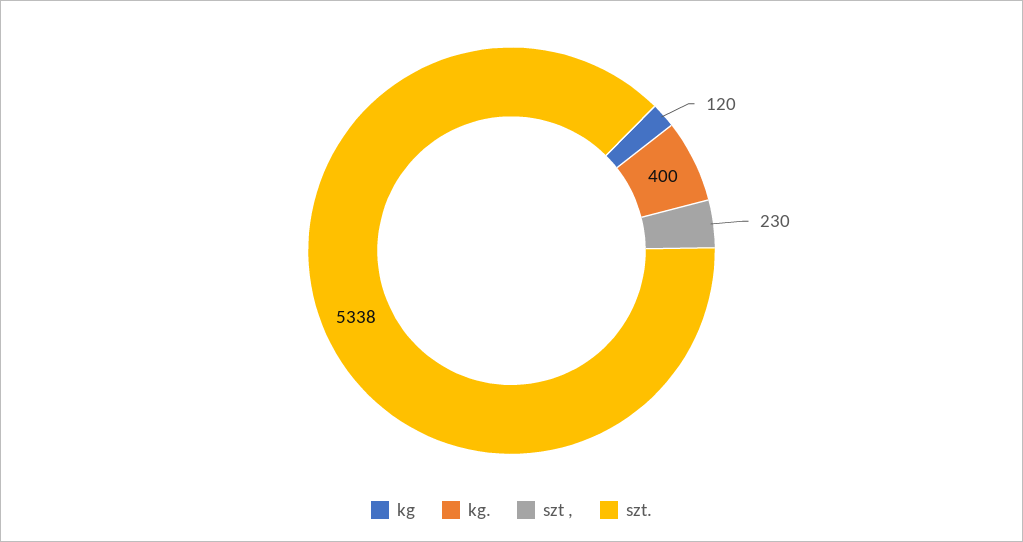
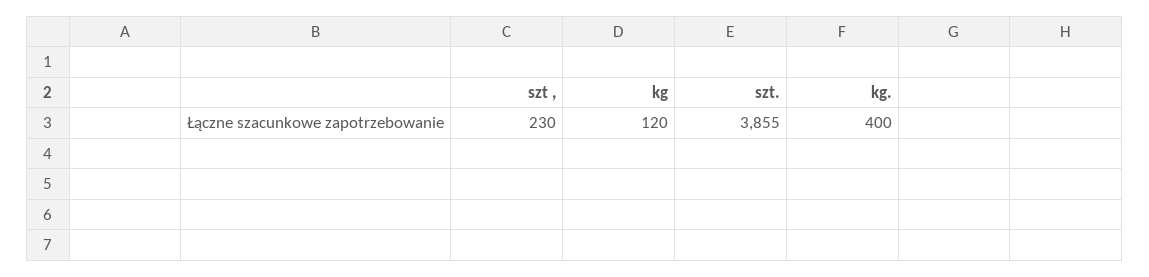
  {
    "kg": 120,
    "kg.": 400,
    "szt ,": 230,
-   "szt.": 5338
+   "szt.": 3855
  }

